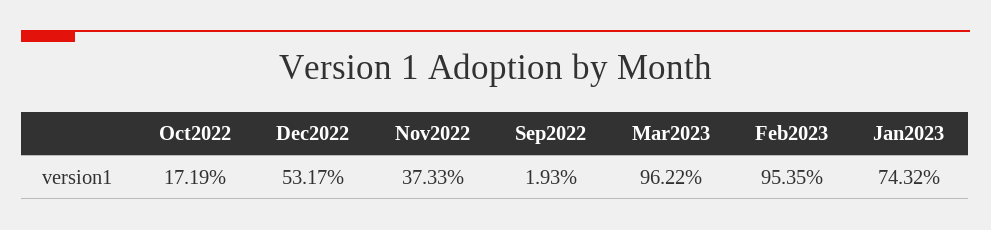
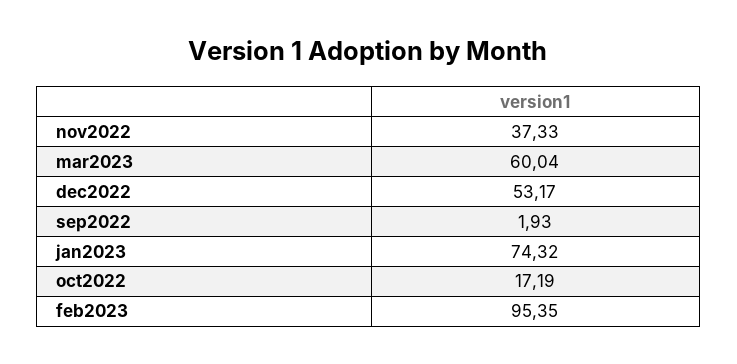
  {
    "Oct2022": 17.19,
    "Dec2022": 53.17,
    "Nov2022": 37.33,
    "Sep2022": 1.93,
-   "Mar2023": 96.22,
+   "Mar2023": 60.04,
    "Feb2023": 95.35,
    "Jan2023": 74.32
  }

